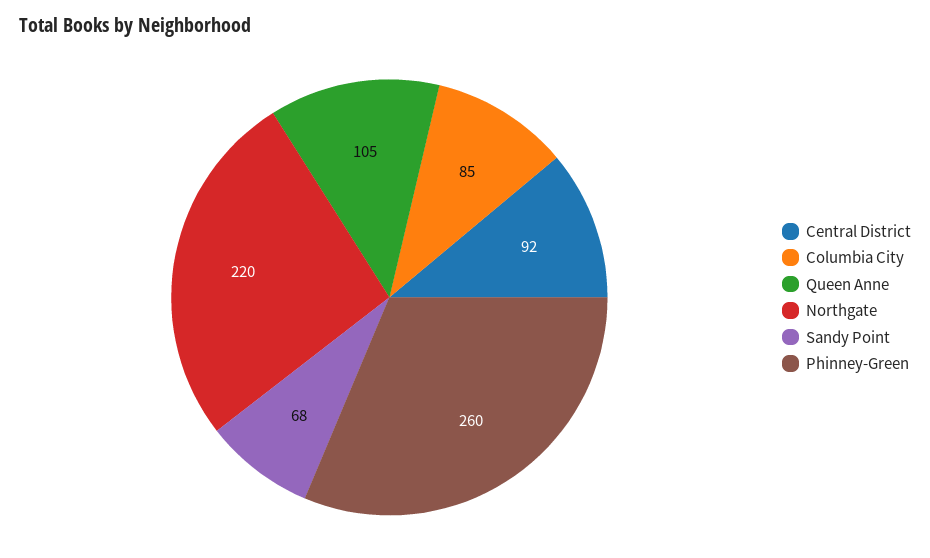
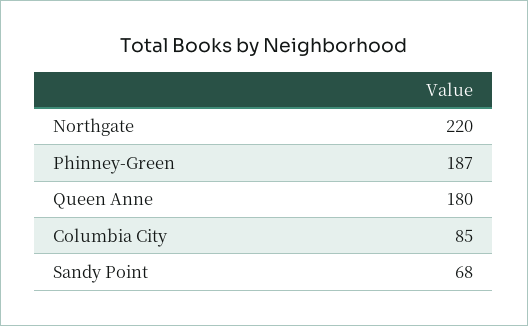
  {
-   "Central District": 92,
    "Columbia City": 85,
-   "Queen Anne": 105,
+   "Queen Anne": 180,
    "Northgate": 220,
    "Sandy Point": 68,
-   "Phinney-Green": 260
+   "Phinney-Green": 187
  }

